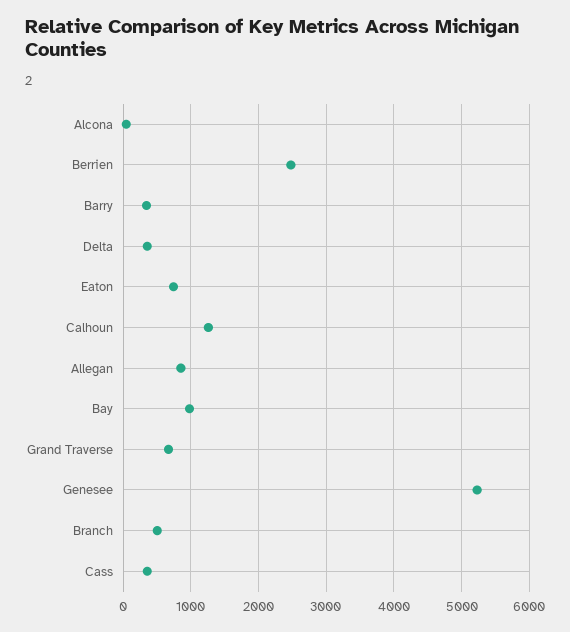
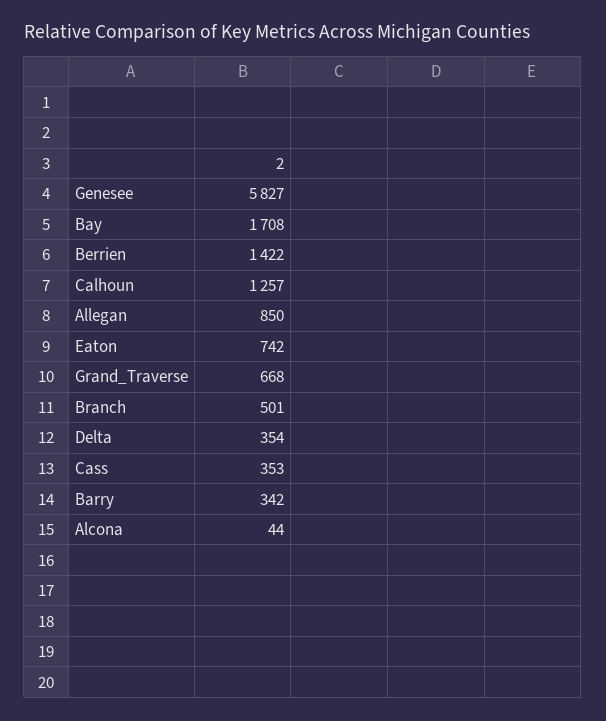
  {
    "Alcona": 44,
-   "Berrien": 2500,
+   "Berrien": 1422,
    "Barry": 342,
    "Delta": 354,
    "Eaton": 742,
    "Calhoun": 1257,
    "Allegan": 850,
-   "Bay": 1000,
+   "Bay": 1708,
    "Grand Traverse": 668,
-   "Genesee": 5200,
+   "Genesee": 5827,
    "Branch": 501,
    "Cass": 353
  }

